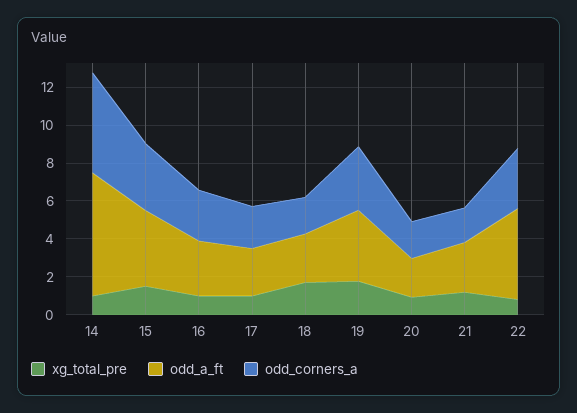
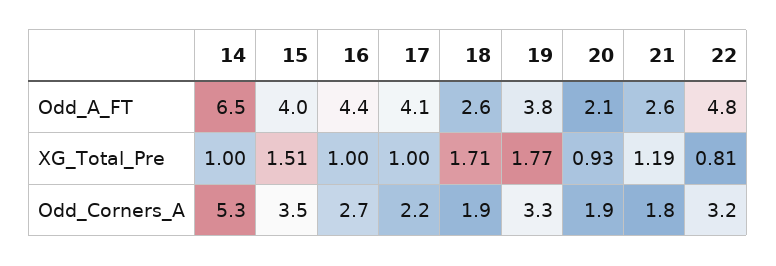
  {
    "xg_total_pre": {
      "14": 1,
      "15": 1.51,
      "16": 1,
      "17": 1,
      "18": 1.71,
      "19": 1.77,
      "20": 0.93,
      "21": 1.19,
      "22": 0.81
    },
    "odd_a_ft": {
      "14": 6.5,
      "15": 4,
-     "16": 3,
+     "16": 4.4,
-     "17": 2.5,
+     "17": 4.1,
      "18": 2.6,
      "19": 3.8,
      "20": 2.1,
      "21": 2.6,
      "22": 4.8
    },
    "odd_corners_a": {
      "14": 5.3,
      "15": 3.5,
      "16": 2.7,
      "17": 2.2,
      "18": 1.9,
      "19": 3.3,
      "20": 1.9,
      "21": 1.8,
      "22": 3.2
    }
  }

